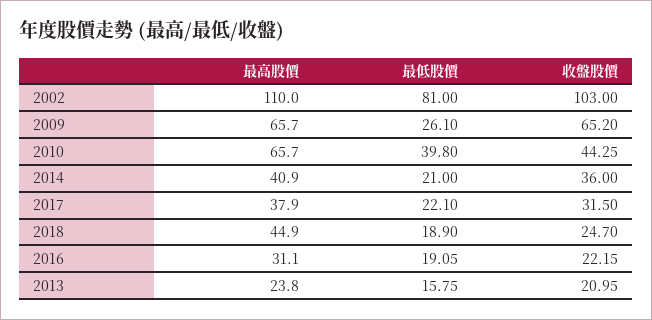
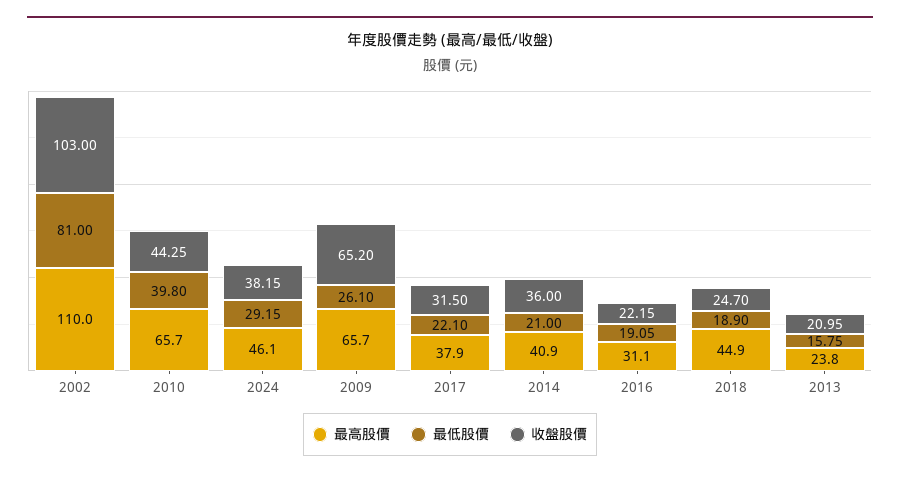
  {
    "最高股價": {
      "2002": 110,
      "2009": 65.7,
      "2010": 65.7,
      "2014": 40.9,
      "2017": 37.9,
      "2018": 44.9,
      "2016": 31.1,
-     "2013": 23.8
+     "2013": 23.8,
+     "2024": 46.1
    },
    "最低股價": {
      "2002": 81,
      "2009": 26.1,
      "2010": 39.8,
      "2014": 21,
      "2017": 22.1,
      "2018": 18.9,
      "2016": 19.05,
-     "2013": 15.75
+     "2013": 15.75,
+     "2024": 29.15
    },
    "收盤股價": {
      "2002": 103,
      "2009": 65.2,
      "2010": 44.25,
      "2014": 36,
      "2017": 31.5,
      "2018": 24.7,
      "2016": 22.15,
-     "2013": 20.95
+     "2013": 20.95,
+     "2024": 38.15
    }
  }

